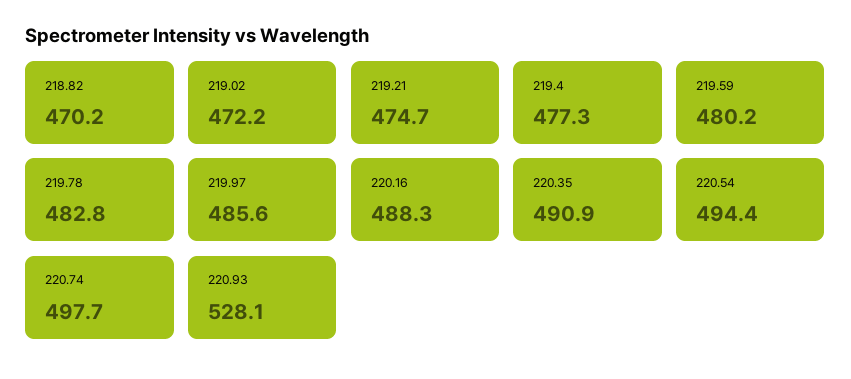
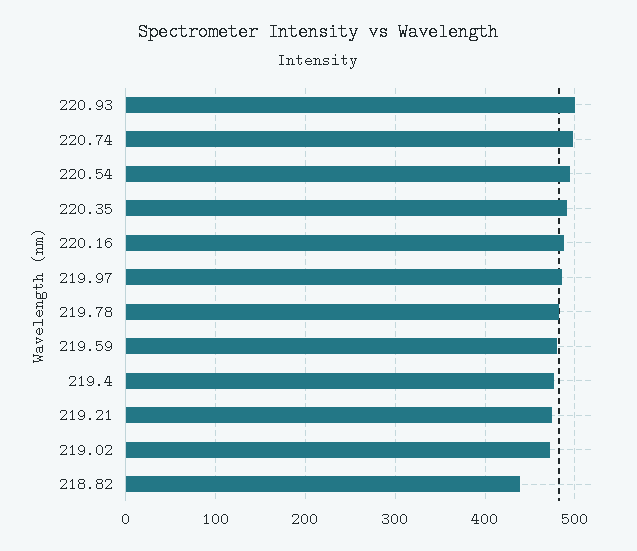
  {
-   "218.82": 470.2,
+   "218.82": 440,
    "219.02": 472.2,
    "219.21": 474.7,
    "219.4": 477.3,
    "219.59": 480.2,
    "219.78": 482.8,
    "219.97": 485.6,
    "220.16": 488.3,
    "220.35": 490.9,
    "220.54": 494.4,
    "220.74": 497.7,
-   "220.93": 528.1
+   "220.93": 500
  }

